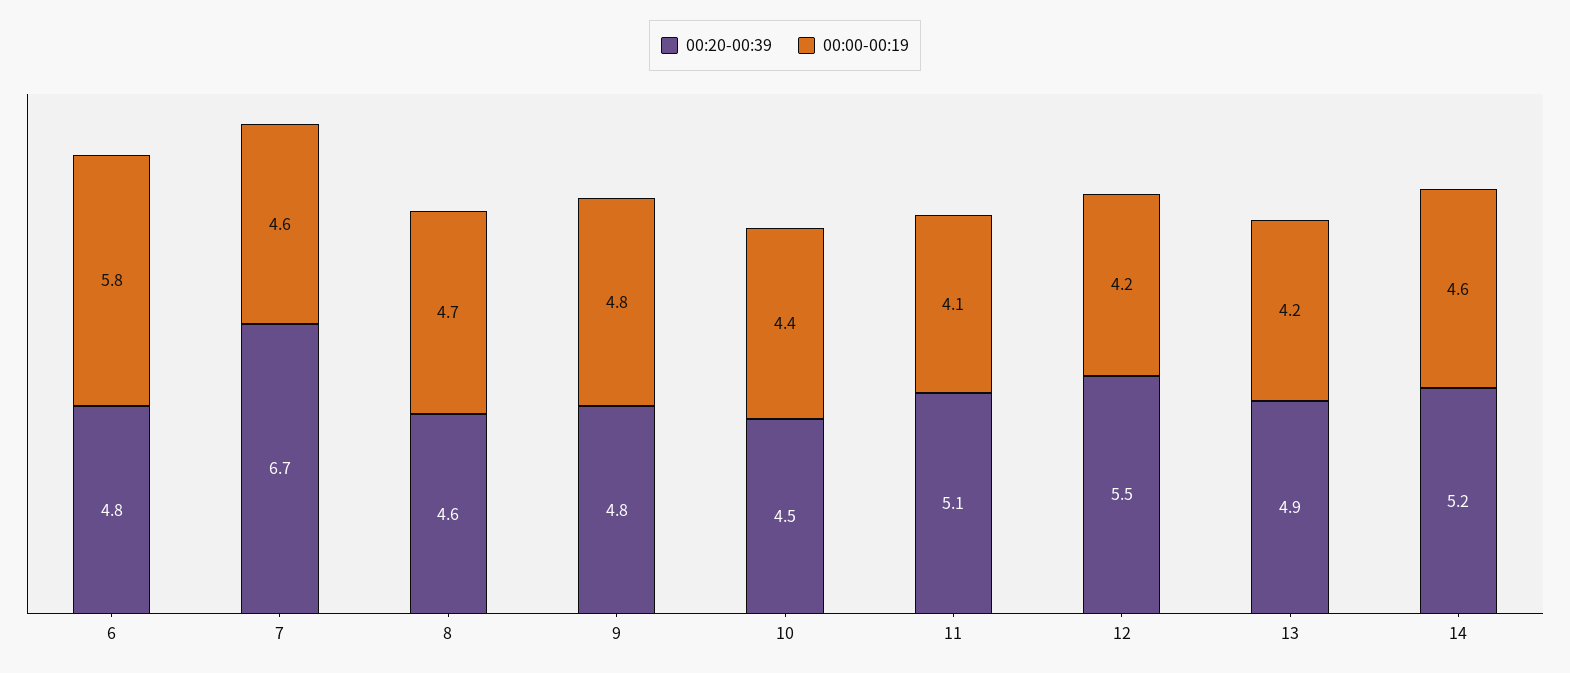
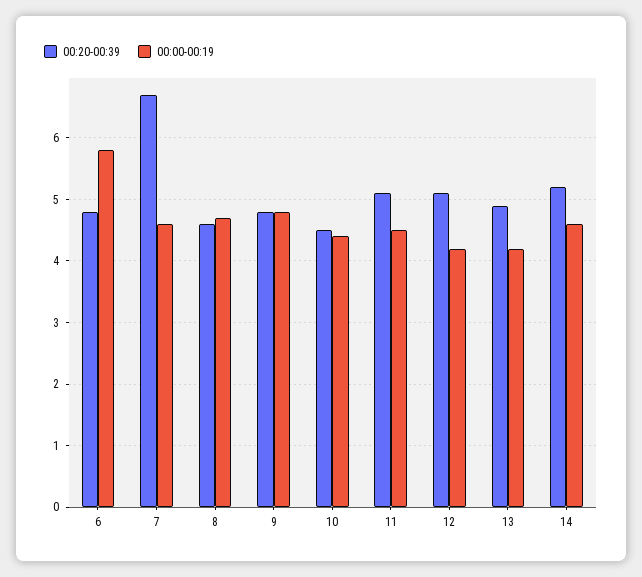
  {
    "00:20-00:39": {
      "6": 4.8,
      "7": 6.7,
      "8": 4.6,
      "9": 4.8,
      "10": 4.5,
      "11": 5.1,
-     "12": 5.5,
+     "12": 5.1,
      "13": 4.9,
      "14": 5.2
    },
    "00:00-00:19": {
      "6": 5.8,
      "7": 4.6,
      "8": 4.7,
      "9": 4.8,
      "10": 4.4,
-     "11": 4.1,
+     "11": 4.5,
      "12": 4.2,
      "13": 4.2,
      "14": 4.6
    }
  }

